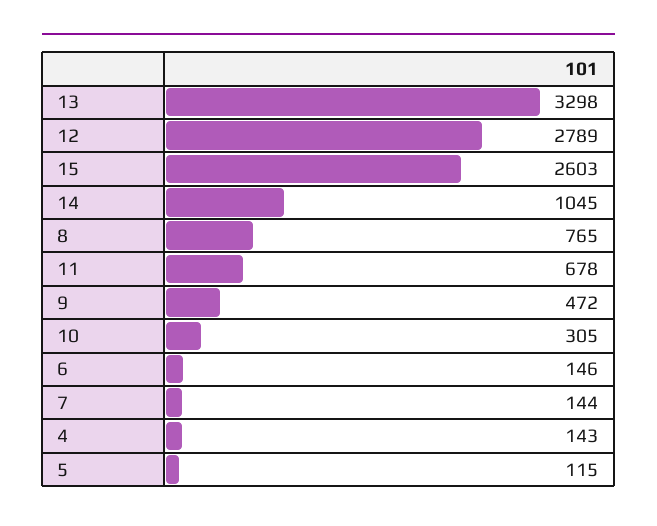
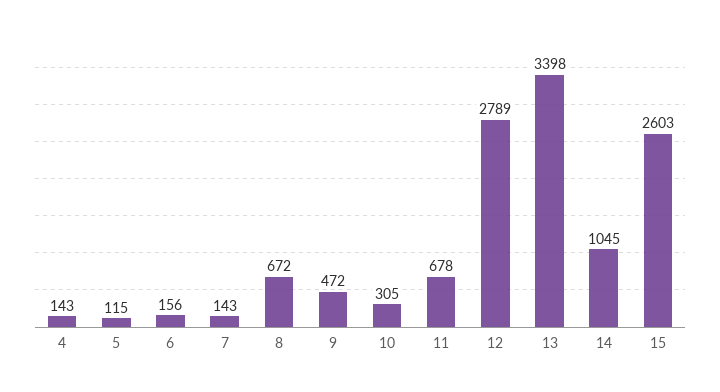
  {
-   "13": 3298,
+   "13": 3398,
    "12": 2789,
    "15": 2603,
    "14": 1045,
-   "8": 765,
+   "8": 672,
    "11": 678,
    "9": 472,
    "10": 305,
-   "6": 146,
+   "6": 156,
-   "7": 144,
+   "7": 143,
    "4": 143,
    "5": 115
  }

